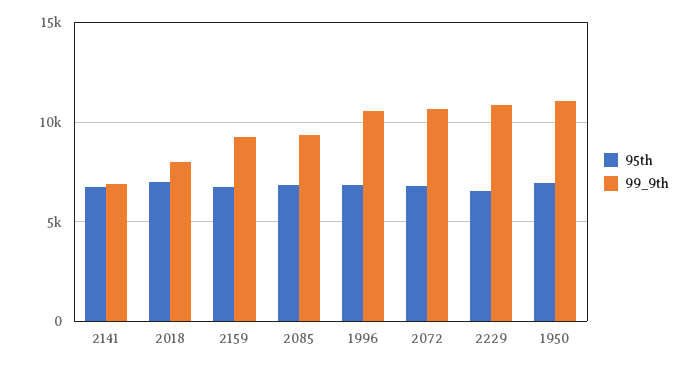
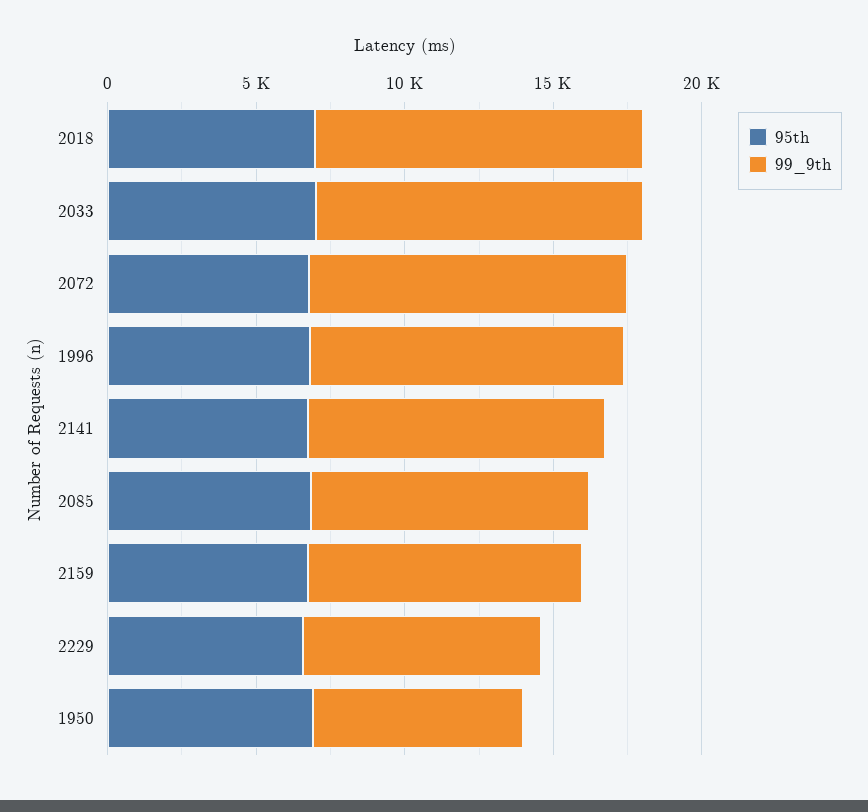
  {
    "95th": {
      "2141": 7000,
      "2018": 7000,
      "2159": 6500,
      "2085": 7000,
      "1996": 7000,
      "2072": 7000,
      "2229": 6500,
-     "1950": 7000
+     "1950": 7000,
+     "2033": 7000
    },
    "99_9th": {
-     "2141": 7000,
+     "2141": 10000,
-     "2018": 8000,
+     "2018": 11000,
      "2159": 9000,
      "2085": 9500,
      "1996": 10500,
      "2072": 10500,
-     "2229": 11000,
+     "2229": 8000,
-     "1950": 11000
+     "1950": 7000,
+     "2033": 11000
    }
  }

